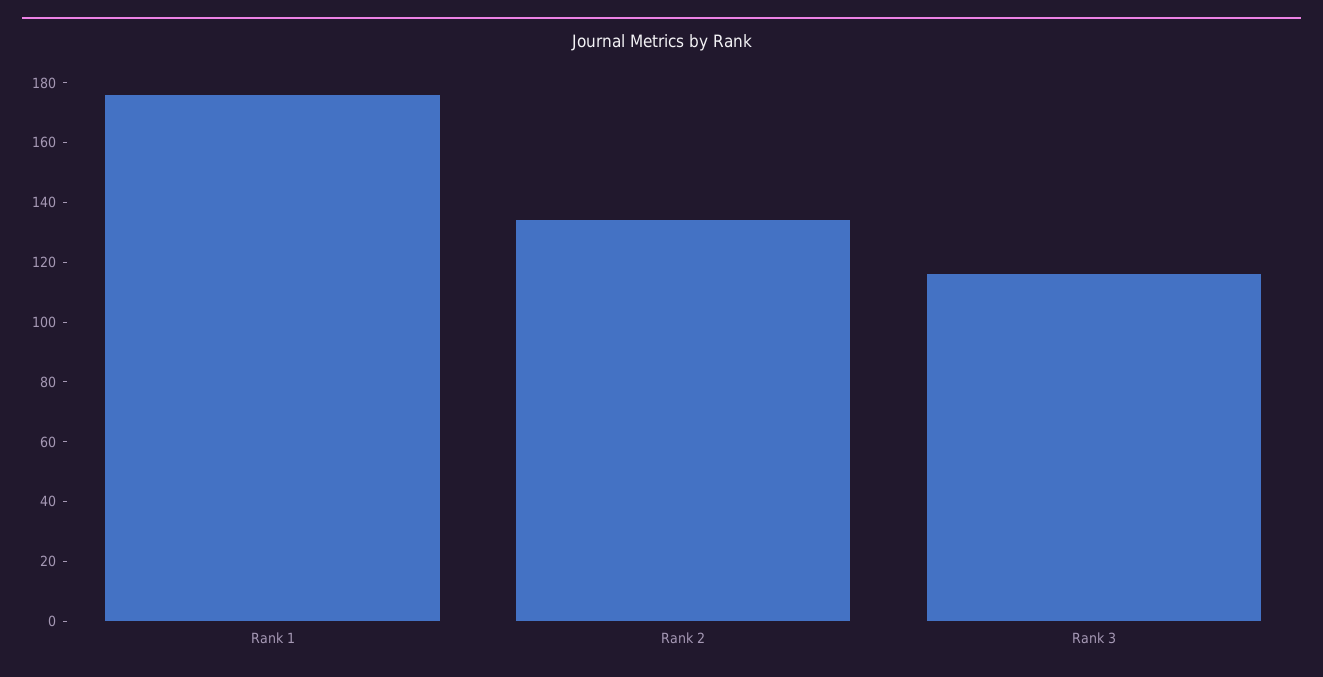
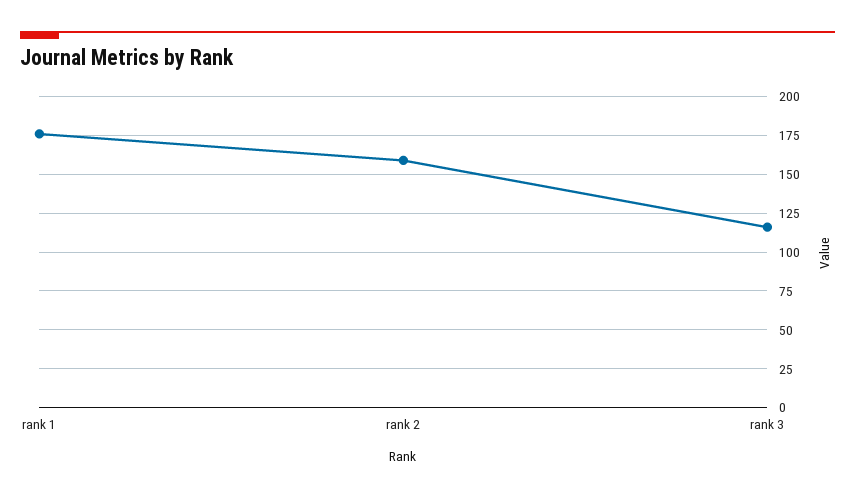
  {
    "Rank 1": 175,
-   "Rank 2": 135,
+   "Rank 2": 160,
    "Rank 3": 115
  }

